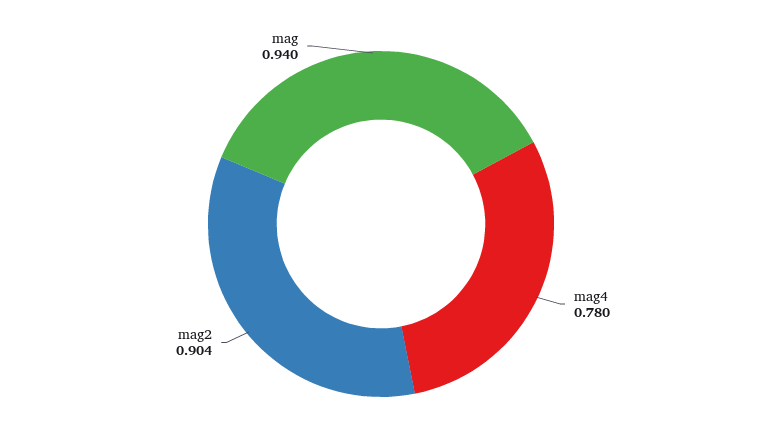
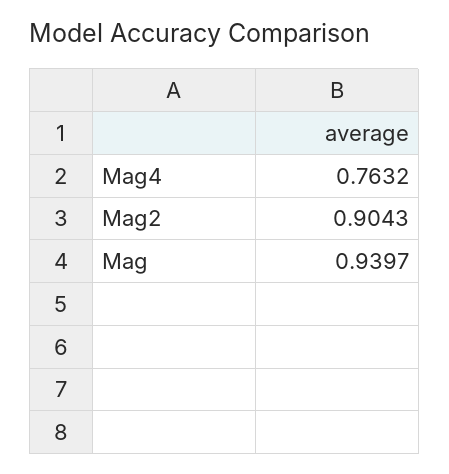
  {
-   "mag4": 0.78,
+   "mag4": 0.7632,
    "mag2": 0.9043,
    "mag": 0.9397
  }

